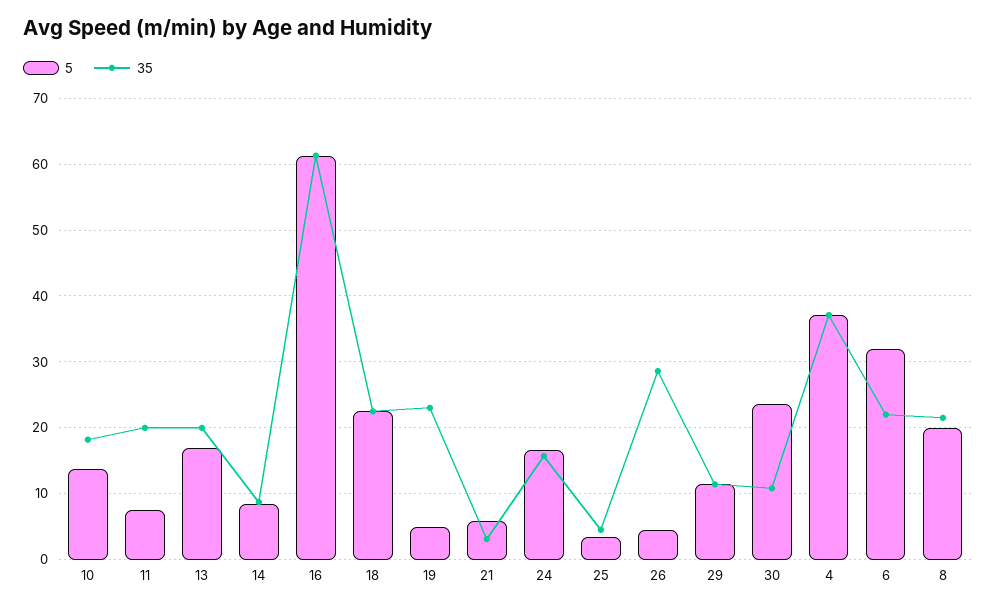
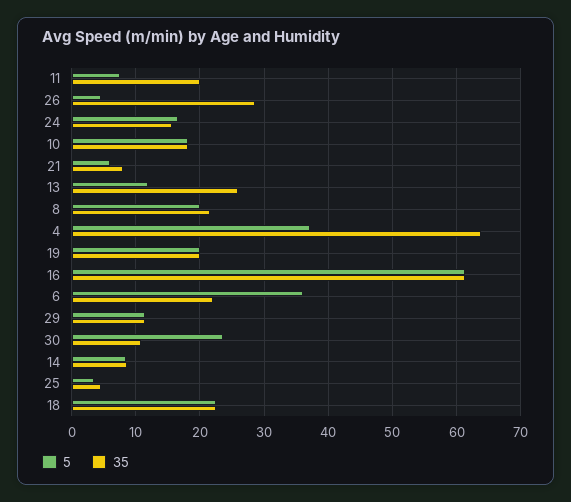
  {
    "5": {
-     "10": 14,
+     "10": 18,
      "11": 8,
-     "13": 17,
+     "13": 12,
      "14": 9,
      "16": 61,
      "18": 23,
-     "19": 5,
+     "19": 20,
      "21": 6,
      "24": 17,
      "25": 4,
      "26": 5,
      "29": 11,
      "30": 24,
      "4": 37,
-     "6": 32,
+     "6": 36,
      "8": 20
    },
    "35": {
      "10": 18,
      "11": 20,
-     "13": 20,
+     "13": 26,
      "14": 9,
      "16": 61,
      "18": 23,
-     "19": 23,
+     "19": 20,
-     "21": 3,
+     "21": 8,
      "24": 16,
      "25": 5,
      "26": 29,
      "29": 11,
      "30": 11,
-     "4": 37,
+     "4": 64,
      "6": 22,
      "8": 22
    }
  }

